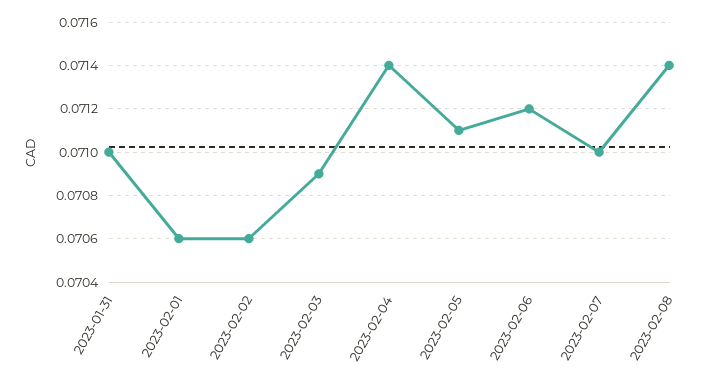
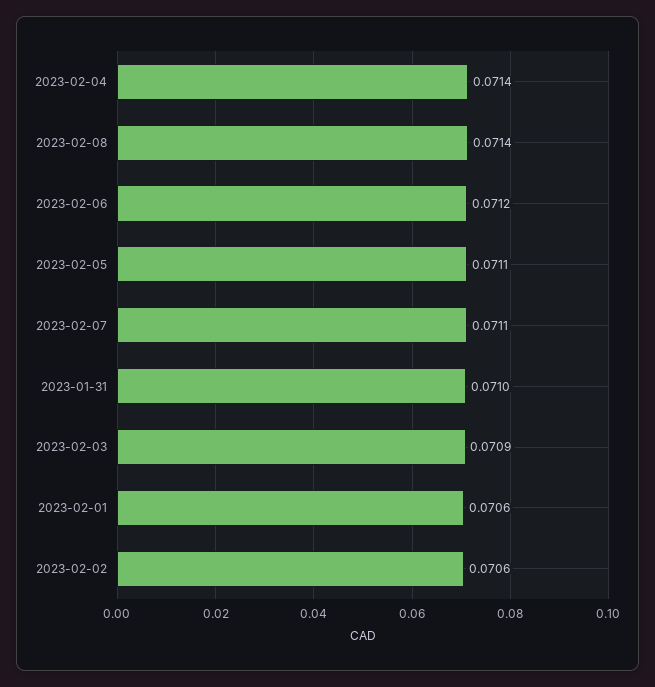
  {
    "2023-01-31": 0.071,
    "2023-02-01": 0.0706,
    "2023-02-02": 0.0706,
    "2023-02-03": 0.0709,
    "2023-02-04": 0.0714,
    "2023-02-05": 0.0711,
    "2023-02-06": 0.0712,
-   "2023-02-07": 0.071,
+   "2023-02-07": 0.0711,
    "2023-02-08": 0.0714
  }

